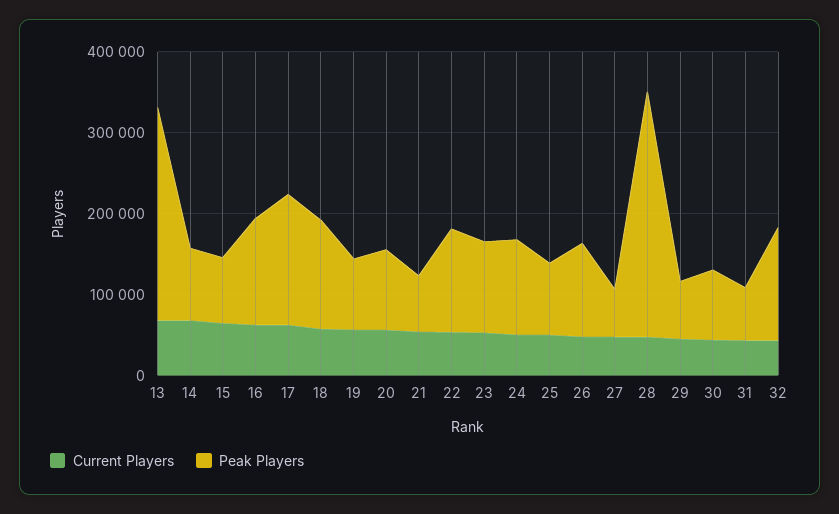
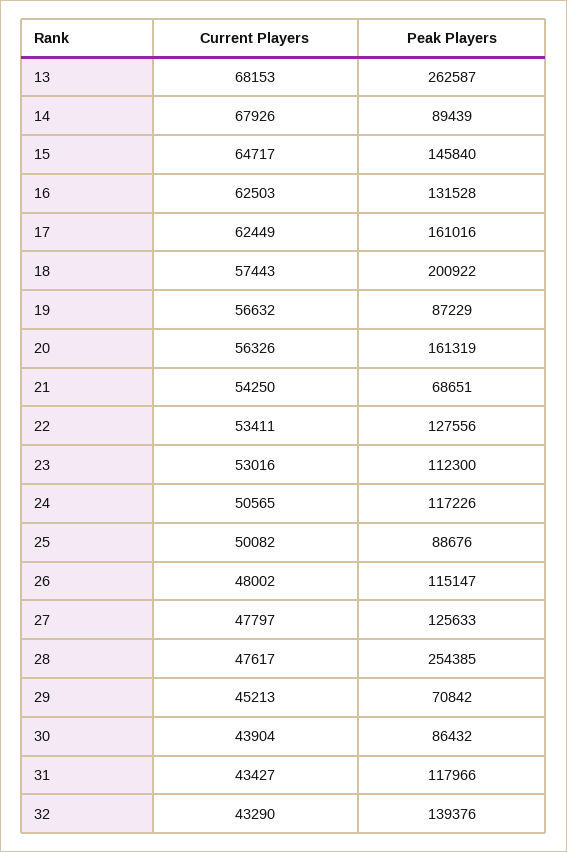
  {
    "Current Players": {
      "13": 68153,
      "14": 67926,
      "15": 64717,
      "16": 62503,
      "17": 62449,
      "18": 57443,
      "19": 56632,
      "20": 56326,
      "21": 54250,
      "22": 53411,
      "23": 53016,
      "24": 50565,
      "25": 50082,
      "26": 48002,
      "27": 47797,
      "28": 47617,
      "29": 45213,
      "30": 43904,
      "31": 43427,
      "32": 43290
    },
    "Peak Players": {
      "13": 262587,
      "14": 89439,
-     "15": 80000,
+     "15": 145840,
      "16": 131528,
      "17": 161016,
-     "18": 140000,
+     "18": 200922,
      "19": 87229,
-     "20": 100000,
+     "20": 161319,
      "21": 68651,
      "22": 127556,
      "23": 112300,
      "24": 117226,
      "25": 88676,
      "26": 115147,
-     "27": 60000,
+     "27": 125633,
-     "28": 300000,
+     "28": 254385,
      "29": 70842,
      "30": 86432,
-     "31": 60000,
+     "31": 117966,
      "32": 139376
    }
  }

